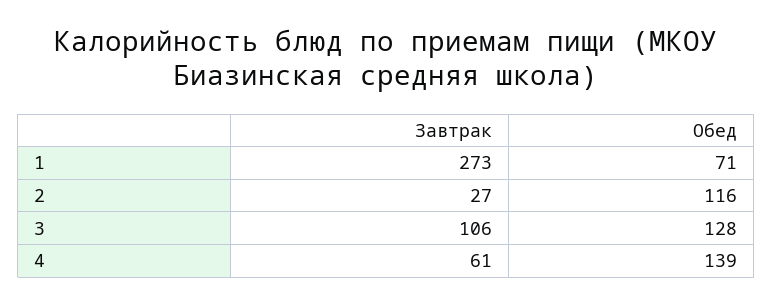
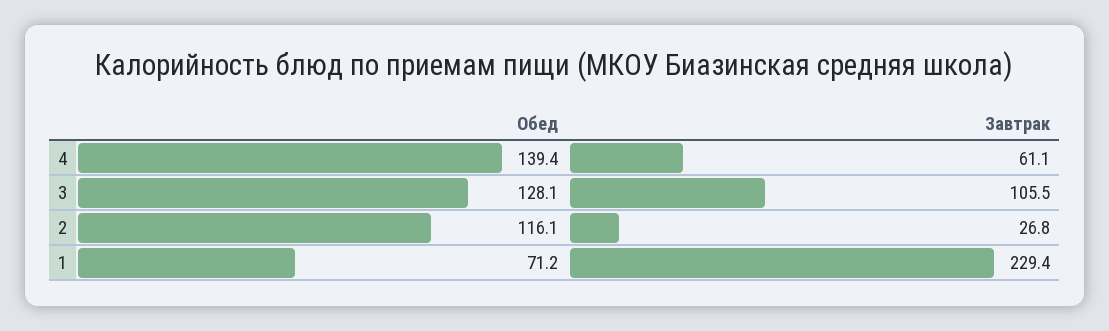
  {
    "Завтрак": {
-     "1": 273,
+     "1": 229.4,
      "2": 26.8,
      "3": 105.5,
      "4": 61.1
    },
    "Обед": {
      "1": 71.2,
      "2": 116.1,
      "3": 128.1,
      "4": 139.4
    }
  }

